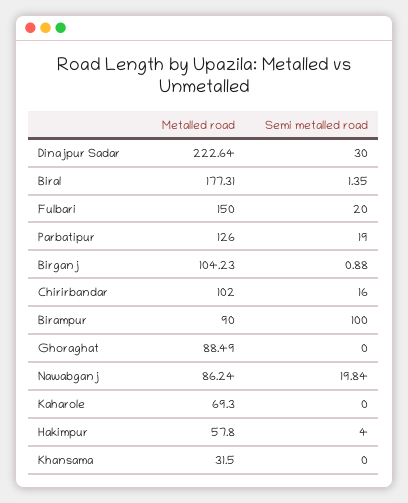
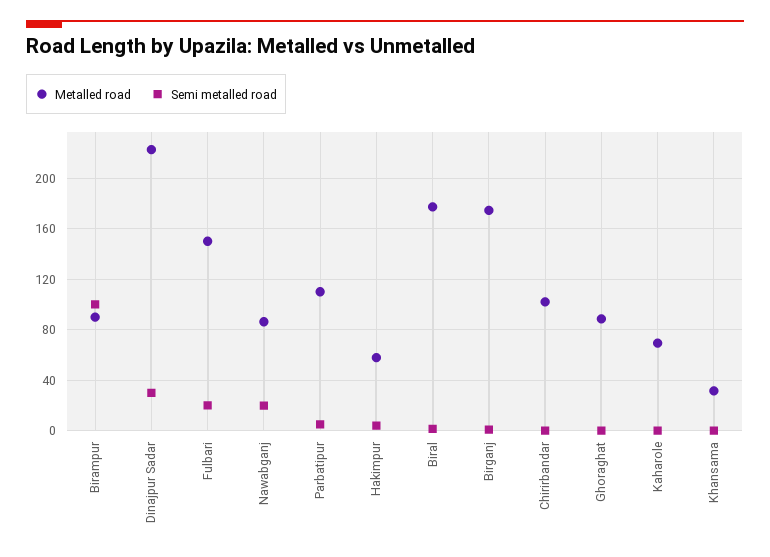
  {
    "Metalled road": {
      "Dinajpur Sadar": 222.64,
      "Biral": 177.31,
      "Fulbari": 150,
-     "Parbatipur": 126,
+     "Parbatipur": 110,
-     "Birganj": 104.23,
+     "Birganj": 175,
      "Chirirbandar": 102,
      "Birampur": 90,
      "Ghoraghat": 88.49,
      "Nawabganj": 86.24,
      "Kaharole": 69.3,
      "Hakimpur": 57.8,
      "Khansama": 31.5
    },
    "Semi metalled road": {
      "Dinajpur Sadar": 30,
      "Biral": 1.35,
      "Fulbari": 20,
-     "Parbatipur": 19,
+     "Parbatipur": 5,
      "Birganj": 0.88,
-     "Chirirbandar": 16,
+     "Chirirbandar": 0,
      "Birampur": 100,
      "Ghoraghat": 0,
      "Nawabganj": 19.84,
      "Kaharole": 0,
      "Hakimpur": 4,
      "Khansama": 0
    }
  }

